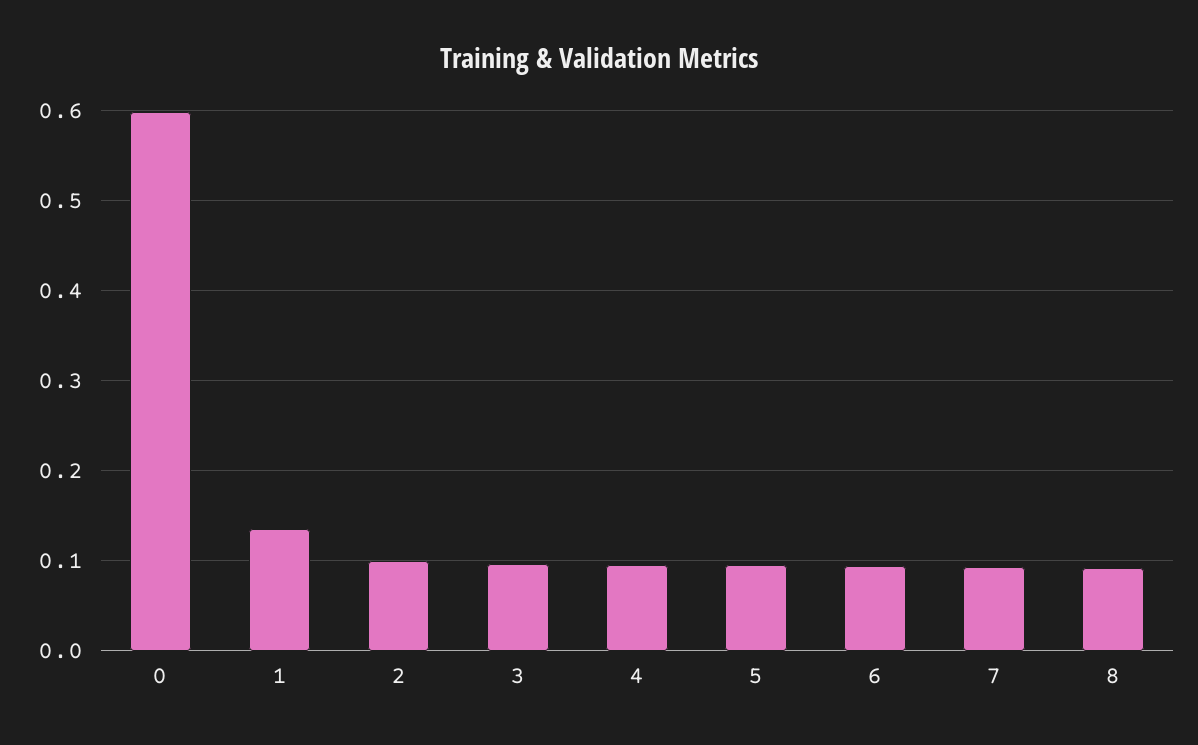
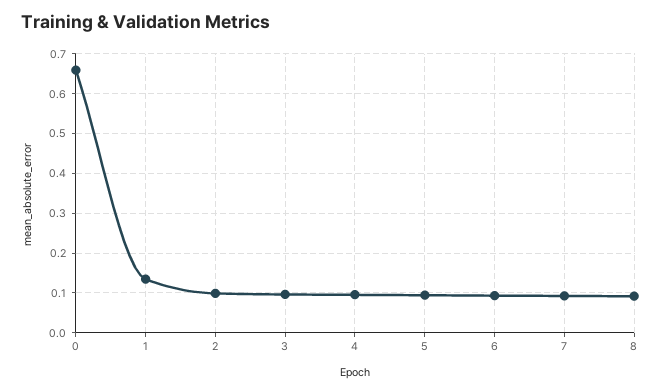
  {
-   "0": 0.6,
+   "0": 0.66,
    "1": 0.13,
    "2": 0.1,
    "3": 0.1,
    "4": 0.1,
    "5": 0.09,
    "6": 0.09,
    "7": 0.09,
    "8": 0.09
  }

